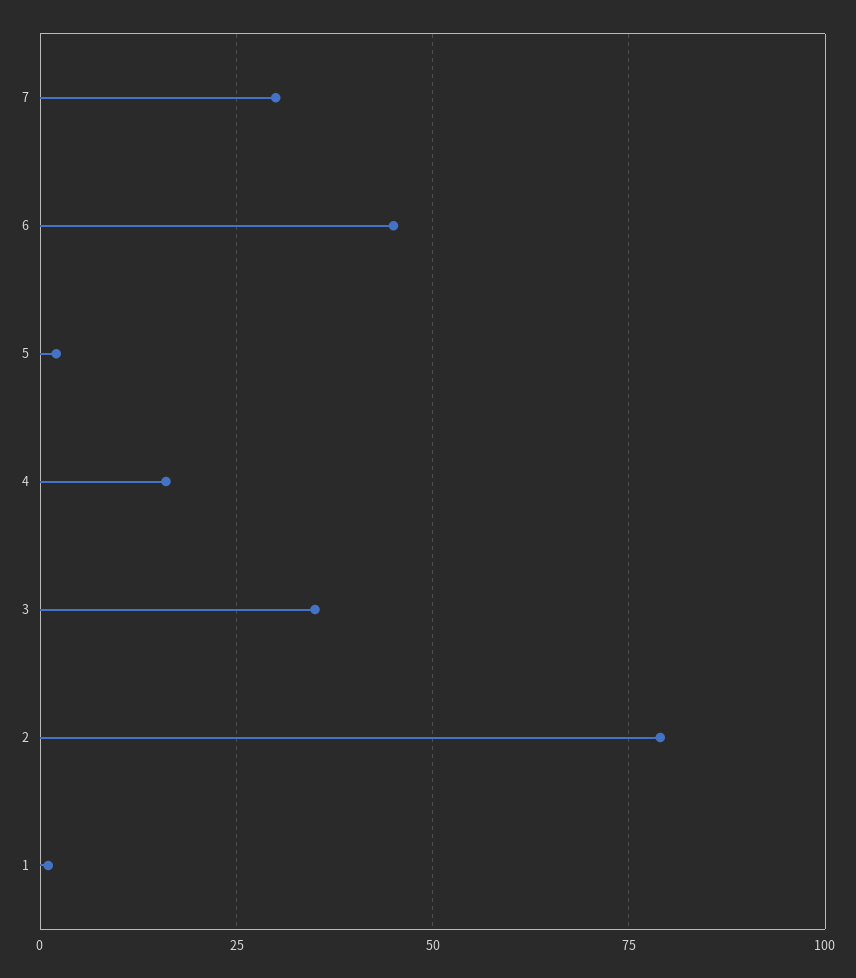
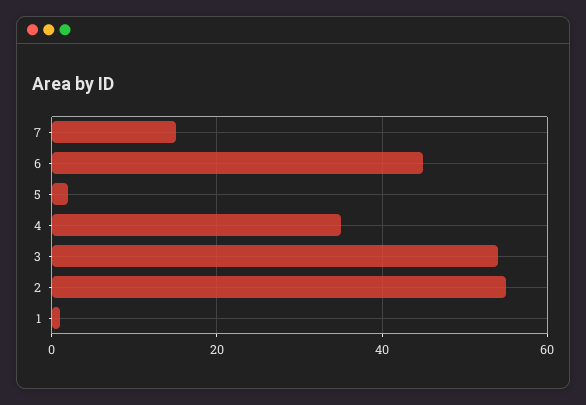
  {
-   "7": 30,
+   "7": 15,
    "6": 45,
    "5": 0,
-   "4": 15,
+   "4": 35,
-   "3": 35,
+   "3": 55,
-   "2": 80,
+   "2": 55,
    "1": 0
  }

